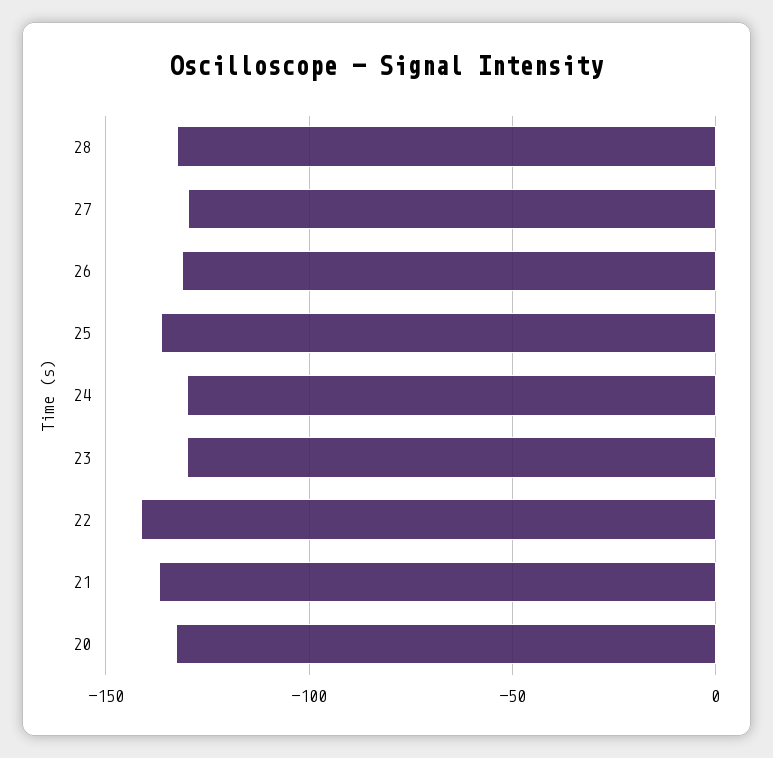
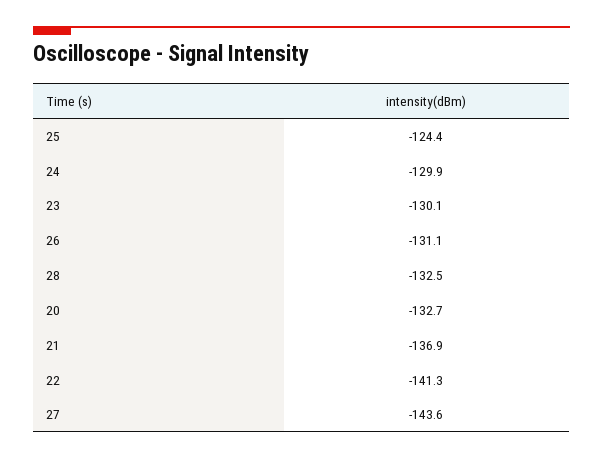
  {
    "28": -132.5,
-   "27": -130,
+   "27": -143.6,
    "26": -131.1,
-   "25": -135,
+   "25": -124.4,
    "24": -129.9,
    "23": -130.1,
    "22": -141.3,
    "21": -136.9,
    "20": -132.7
  }

